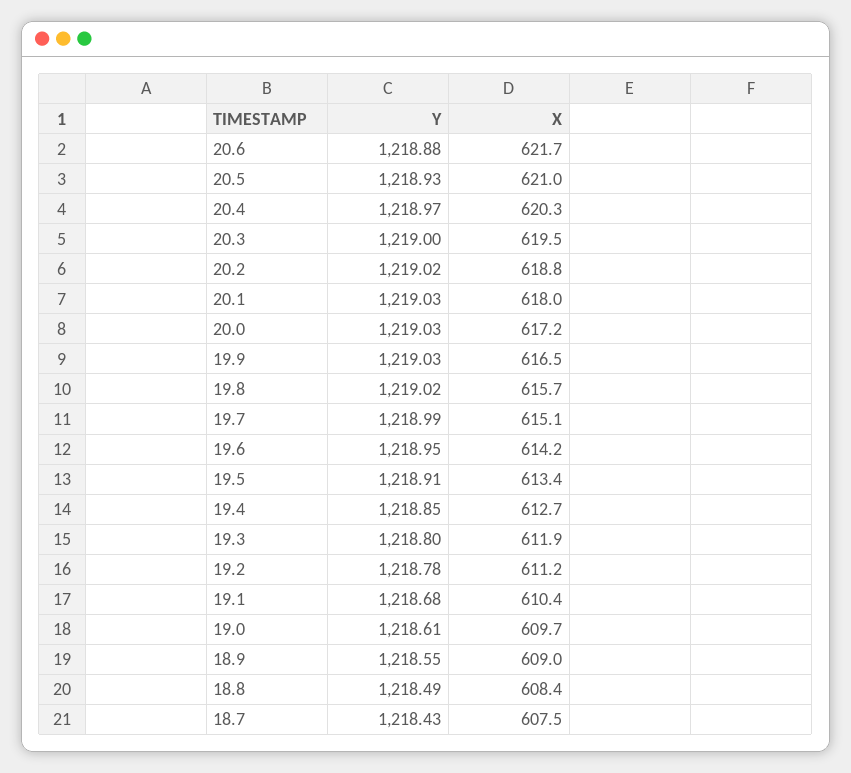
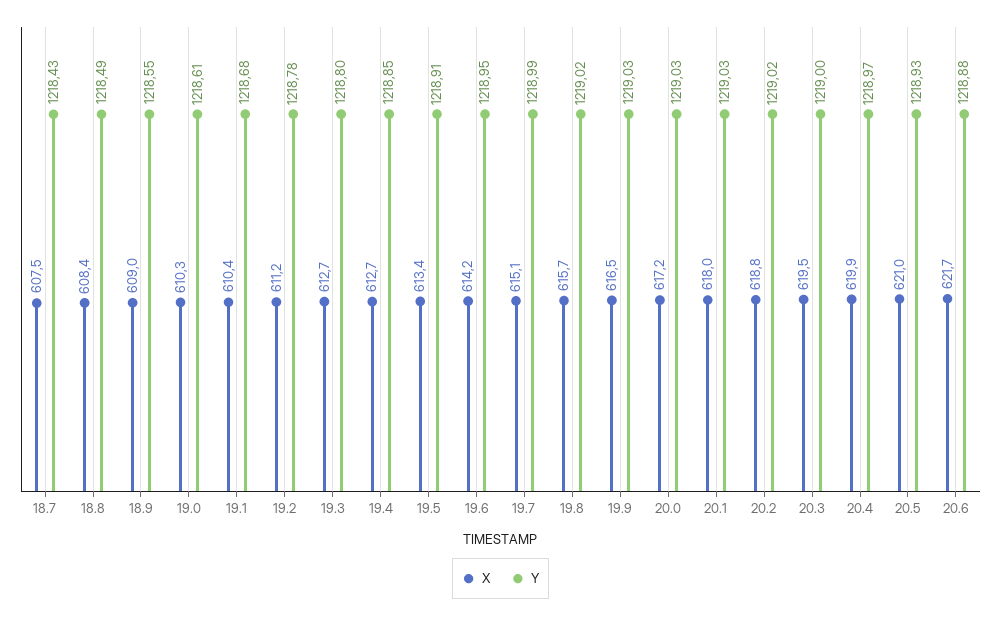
  {
    "Y": {
      "20.6": 1218.88,
      "20.5": 1218.93,
      "20.4": 1218.97,
      "20.3": 1219,
      "20.2": 1219.02,
      "20.1": 1219.03,
      "20.0": 1219.03,
      "19.9": 1219.03,
      "19.8": 1219.02,
      "19.7": 1218.99,
      "19.6": 1218.95,
      "19.5": 1218.91,
      "19.4": 1218.85,
      "19.3": 1218.8,
      "19.2": 1218.78,
      "19.1": 1218.68,
      "19.0": 1218.61,
      "18.9": 1218.55,
      "18.8": 1218.49,
      "18.7": 1218.43
    },
    "X": {
      "20.6": 621.7,
      "20.5": 621,
-     "20.4": 620.3,
+     "20.4": 619.9,
      "20.3": 619.5,
      "20.2": 618.8,
      "20.1": 618,
      "20.0": 617.2,
      "19.9": 616.5,
      "19.8": 615.7,
      "19.7": 615.1,
      "19.6": 614.2,
      "19.5": 613.4,
      "19.4": 612.7,
-     "19.3": 611.9,
+     "19.3": 612.7,
      "19.2": 611.2,
      "19.1": 610.4,
-     "19.0": 609.7,
+     "19.0": 610.3,
      "18.9": 609,
      "18.8": 608.4,
      "18.7": 607.5
    }
  }

